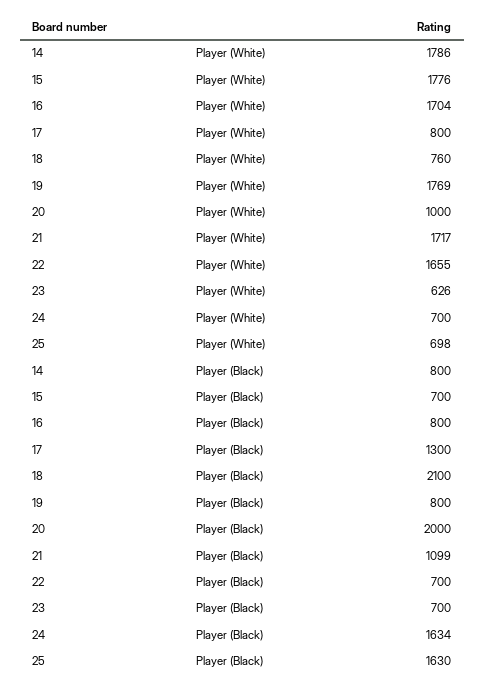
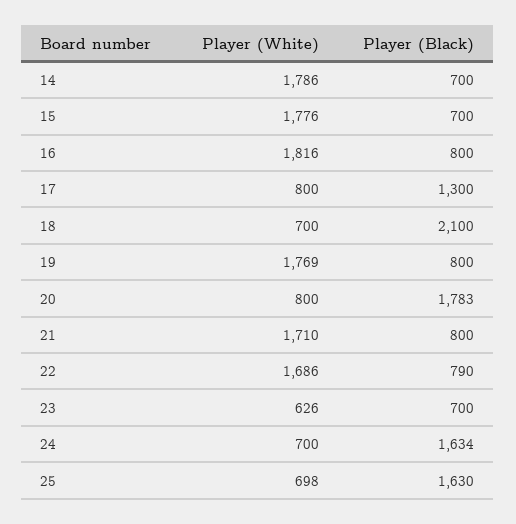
  {
    "14": {
      "Player (White)": 1786,
-     "Player (Black)": 800
+     "Player (Black)": 700
    },
    "15": {
      "Player (White)": 1776,
      "Player (Black)": 700
    },
    "16": {
-     "Player (White)": 1704,
+     "Player (White)": 1816,
      "Player (Black)": 800
    },
    "17": {
      "Player (White)": 800,
      "Player (Black)": 1300
    },
    "18": {
-     "Player (White)": 760,
+     "Player (White)": 700,
      "Player (Black)": 2100
    },
    "19": {
      "Player (White)": 1769,
      "Player (Black)": 800
    },
    "20": {
-     "Player (White)": 1000,
+     "Player (White)": 800,
-     "Player (Black)": 2000
+     "Player (Black)": 1783
    },
    "21": {
-     "Player (White)": 1717,
+     "Player (White)": 1710,
-     "Player (Black)": 1099
+     "Player (Black)": 800
    },
    "22": {
-     "Player (White)": 1655,
+     "Player (White)": 1686,
-     "Player (Black)": 700
+     "Player (Black)": 790
    },
    "23": {
      "Player (White)": 626,
      "Player (Black)": 700
    },
    "24": {
      "Player (White)": 700,
      "Player (Black)": 1634
    },
    "25": {
      "Player (White)": 698,
      "Player (Black)": 1630
    }
  }

